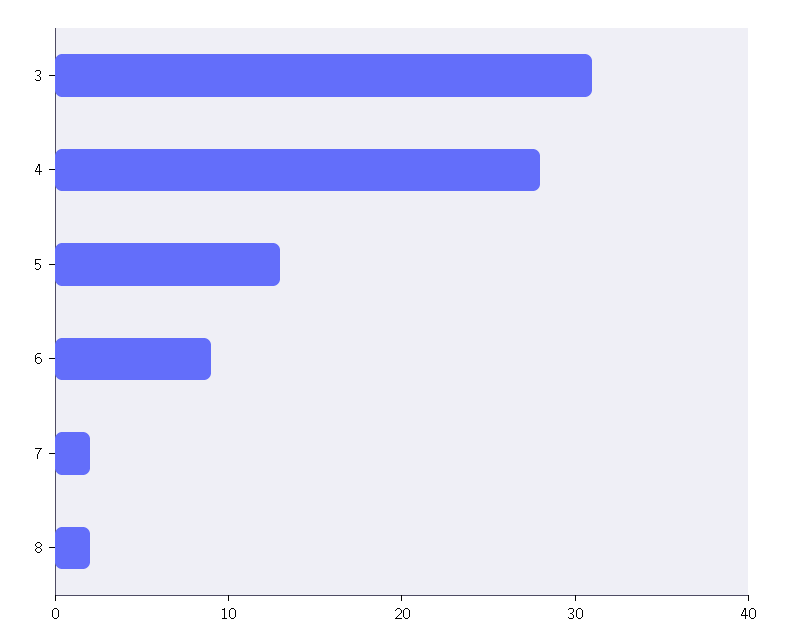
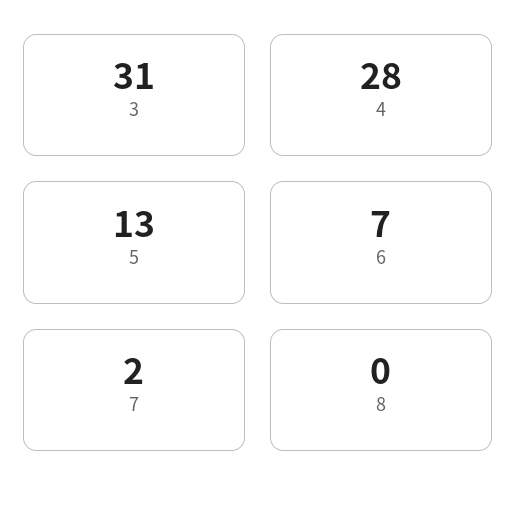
  {
    "3": 31,
    "4": 28,
    "5": 13,
-   "6": 9,
+   "6": 7,
    "7": 2,
-   "8": 2
+   "8": 0
  }

